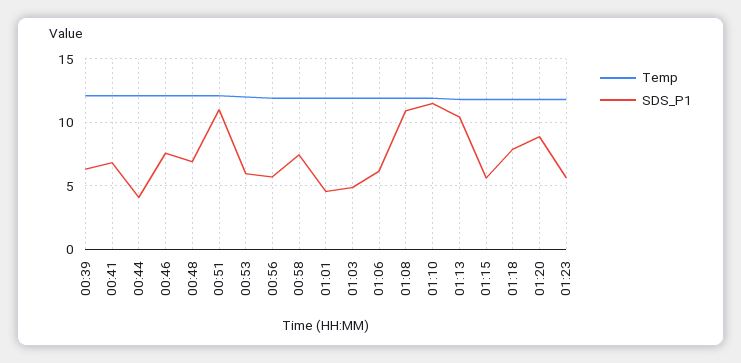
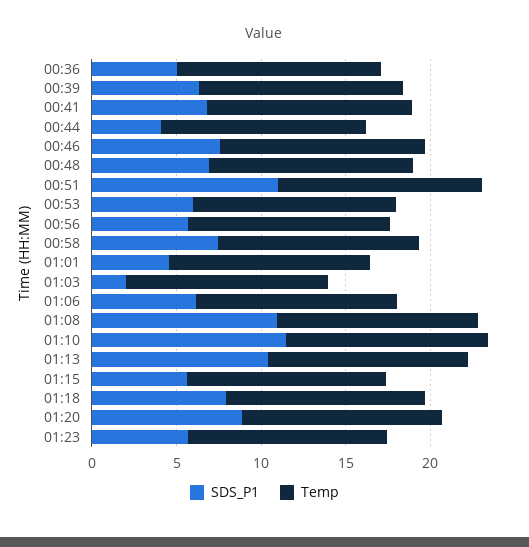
  {
    "Temp": {
      "00:39": 12,
      "00:41": 12,
      "00:44": 12,
      "00:46": 12,
      "00:48": 12,
      "00:51": 12,
      "00:53": 12,
      "00:56": 12,
      "00:58": 12,
      "01:01": 12,
      "01:03": 12,
      "01:06": 12,
      "01:08": 12,
      "01:10": 12,
      "01:13": 12,
      "01:15": 12,
      "01:18": 12,
      "01:20": 12,
-     "01:23": 12
+     "01:23": 12,
+     "00:36": 12
    },
    "SDS_P1": {
      "00:39": 6.5,
      "00:41": 7,
      "00:44": 4,
      "00:46": 7.5,
      "00:48": 7,
      "00:51": 11,
      "00:53": 6,
      "00:56": 5.5,
      "00:58": 7.5,
      "01:01": 4.5,
-     "01:03": 5,
+     "01:03": 2,
      "01:06": 6,
      "01:08": 11,
      "01:10": 11.5,
      "01:13": 10.5,
      "01:15": 5.5,
      "01:18": 8,
      "01:20": 9,
-     "01:23": 5.5
+     "01:23": 5.5,
+     "00:36": 5
    }
  }

